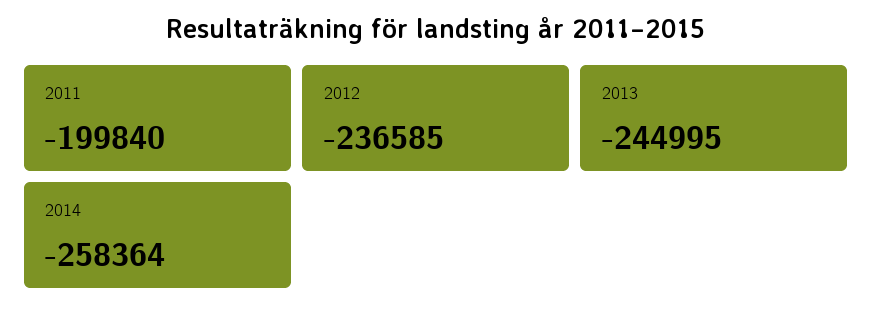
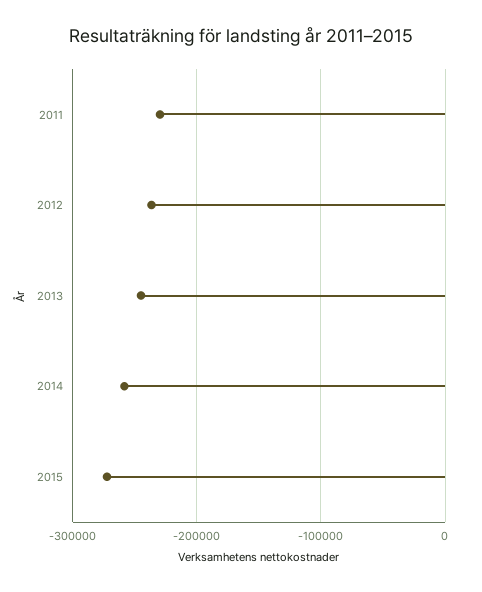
  {
-   "2011": -199840,
+   "2011": -230000,
    "2012": -236585,
    "2013": -244995,
-   "2014": -258364
+   "2014": -258364,
+   "2015": -270000
  }

